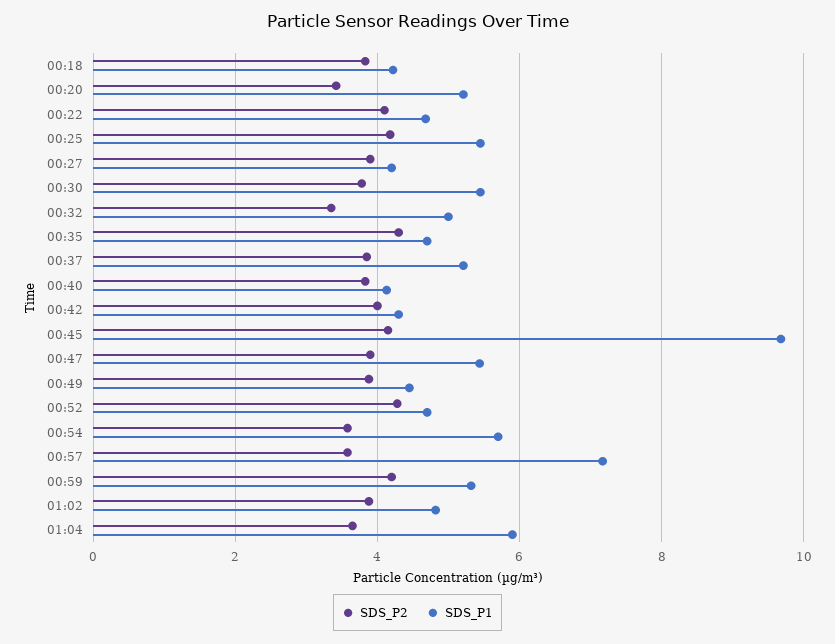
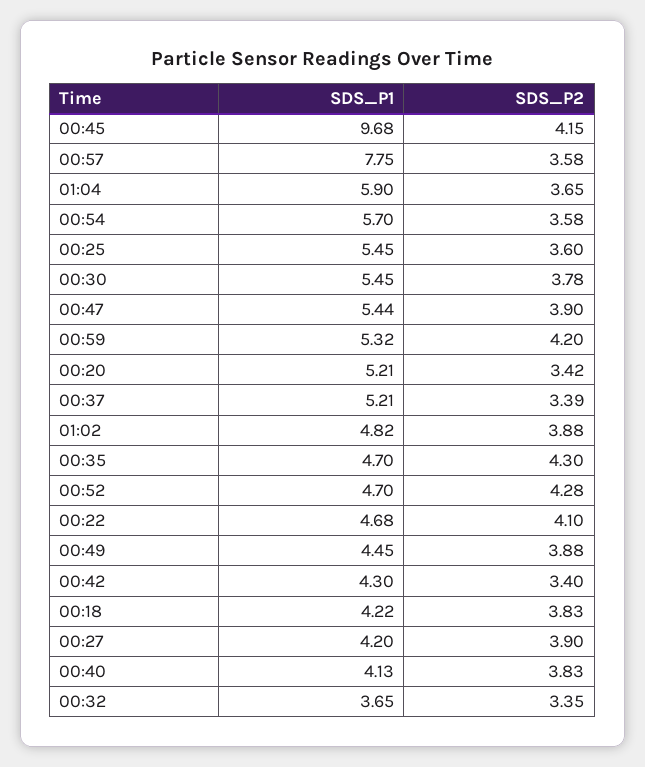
  {
    "SDS_P2": {
      "00:18": 3.83,
      "00:20": 3.42,
      "00:22": 4.1,
-     "00:25": 4.2,
+     "00:25": 3.6,
      "00:27": 3.9,
      "00:30": 3.78,
      "00:32": 3.35,
      "00:35": 4.3,
-     "00:37": 3.8,
+     "00:37": 3.39,
      "00:40": 3.83,
-     "00:42": 4,
+     "00:42": 3.4,
      "00:45": 4.15,
      "00:47": 3.9,
      "00:49": 3.88,
      "00:52": 4.28,
      "00:54": 3.58,
      "00:57": 3.58,
      "00:59": 4.2,
      "01:02": 3.88,
      "01:04": 3.65
    },
    "SDS_P1": {
      "00:18": 4.22,
      "00:20": 5.21,
      "00:22": 4.68,
      "00:25": 5.45,
      "00:27": 4.2,
      "00:30": 5.45,
-     "00:32": 5,
+     "00:32": 3.65,
      "00:35": 4.7,
      "00:37": 5.21,
      "00:40": 4.13,
      "00:42": 4.3,
      "00:45": 9.68,
      "00:47": 5.44,
      "00:49": 4.45,
      "00:52": 4.7,
      "00:54": 5.7,
-     "00:57": 7.2,
+     "00:57": 7.75,
      "00:59": 5.32,
      "01:02": 4.82,
      "01:04": 5.9
    }
  }

